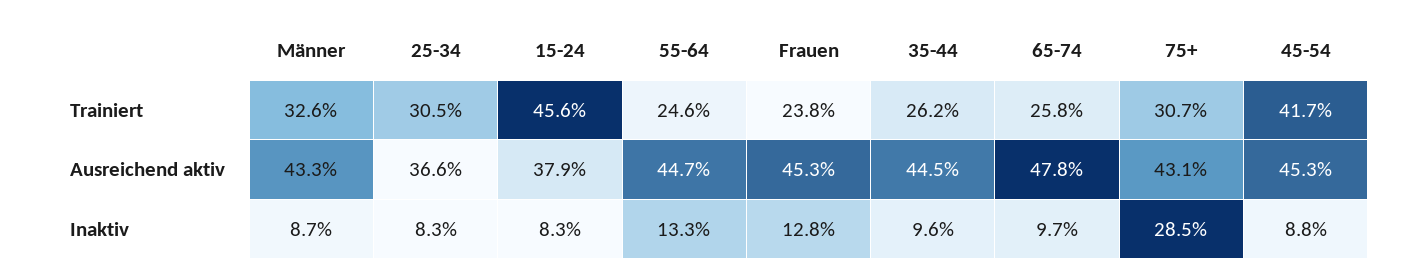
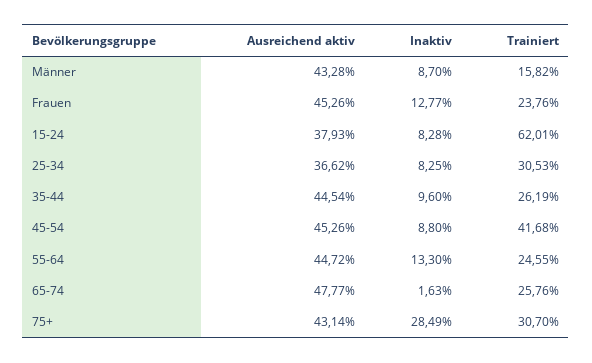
  {
    "Männer": {
-     "Trainiert": 32.6,
+     "Trainiert": 15.82,
      "Ausreichend aktiv": 43.28,
      "Inaktiv": 8.7
    },
    "25-34": {
      "Trainiert": 30.53,
      "Ausreichend aktiv": 36.62,
      "Inaktiv": 8.25
    },
    "15-24": {
-     "Trainiert": 45.6,
+     "Trainiert": 62.01,
      "Ausreichend aktiv": 37.93,
      "Inaktiv": 8.28
    },
    "55-64": {
      "Trainiert": 24.55,
      "Ausreichend aktiv": 44.72,
      "Inaktiv": 13.3
    },
    "Frauen": {
      "Trainiert": 23.76,
      "Ausreichend aktiv": 45.26,
      "Inaktiv": 12.77
    },
    "35-44": {
      "Trainiert": 26.19,
      "Ausreichend aktiv": 44.54,
      "Inaktiv": 9.6
    },
    "65-74": {
      "Trainiert": 25.76,
      "Ausreichend aktiv": 47.77,
-     "Inaktiv": 9.7
+     "Inaktiv": 1.63
    },
    "75+": {
      "Trainiert": 30.7,
      "Ausreichend aktiv": 43.14,
      "Inaktiv": 28.49
    },
    "45-54": {
      "Trainiert": 41.68,
      "Ausreichend aktiv": 45.26,
      "Inaktiv": 8.8
    }
  }

